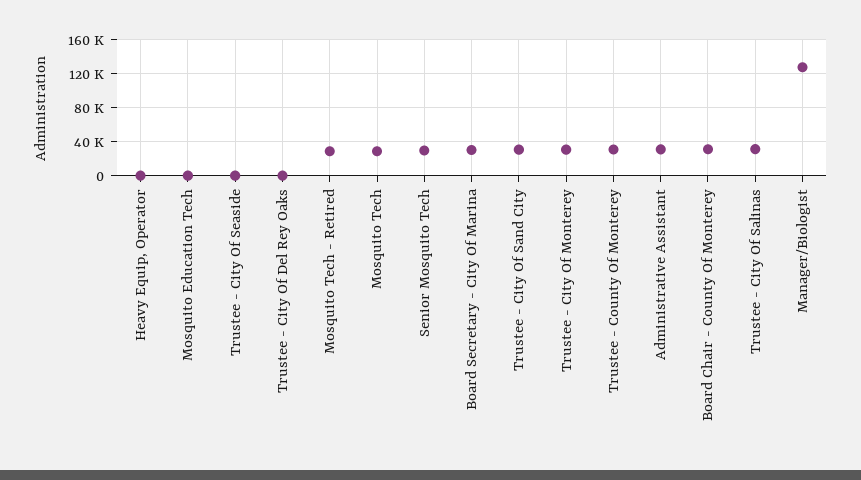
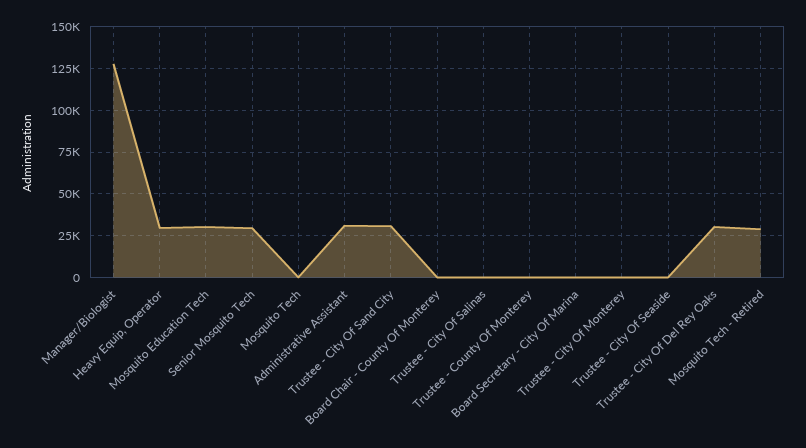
  {
-   "Heavy Equip, Operator": 0,
+   "Heavy Equip, Operator": 30000,
-   "Mosquito Education Tech": 0,
+   "Mosquito Education Tech": 30000,
    "Trustee - City Of Seaside": 0,
-   "Trustee - City Of Del Rey Oaks": 0,
+   "Trustee - City Of Del Rey Oaks": 30000,
    "Mosquito Tech - Retired": 30000,
-   "Mosquito Tech": 30000,
+   "Mosquito Tech": 0,
    "Senior Mosquito Tech": 30000,
-   "Board Secretary - City Of Marina": 30000,
+   "Board Secretary - City Of Marina": 0,
    "Trustee - City Of Sand City": 30000,
-   "Trustee - City Of Monterey": 30000,
+   "Trustee - City Of Monterey": 0,
-   "Trustee - County Of Monterey": 30000,
+   "Trustee - County Of Monterey": 0,
    "Administrative Assistant": 30000,
-   "Board Chair - County Of Monterey": 30000,
+   "Board Chair - County Of Monterey": 0,
-   "Trustee - City Of Salinas": 30000,
+   "Trustee - City Of Salinas": 0,
    "Manager/Biologist": 130000
  }

